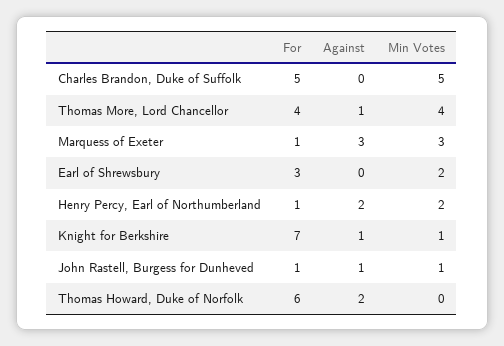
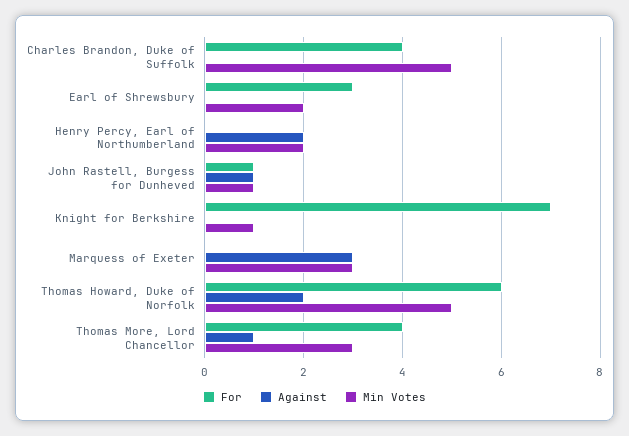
  {
    "For": {
-     "Charles Brandon, Duke of Suffolk": 5,
+     "Charles Brandon, Duke of Suffolk": 4,
      "Thomas More, Lord Chancellor": 4,
-     "Marquess of Exeter": 1,
+     "Marquess of Exeter": 0,
      "Earl of Shrewsbury": 3,
-     "Henry Percy, Earl of Northumberland": 1,
+     "Henry Percy, Earl of Northumberland": 0,
      "Knight for Berkshire": 7,
      "John Rastell, Burgess for Dunheved": 1,
      "Thomas Howard, Duke of Norfolk": 6
    },
    "Against": {
      "Charles Brandon, Duke of Suffolk": 0,
      "Thomas More, Lord Chancellor": 1,
      "Marquess of Exeter": 3,
      "Earl of Shrewsbury": 0,
      "Henry Percy, Earl of Northumberland": 2,
-     "Knight for Berkshire": 1,
+     "Knight for Berkshire": 0,
      "John Rastell, Burgess for Dunheved": 1,
      "Thomas Howard, Duke of Norfolk": 2
    },
    "Min Votes": {
      "Charles Brandon, Duke of Suffolk": 5,
-     "Thomas More, Lord Chancellor": 4,
+     "Thomas More, Lord Chancellor": 3,
      "Marquess of Exeter": 3,
      "Earl of Shrewsbury": 2,
      "Henry Percy, Earl of Northumberland": 2,
      "Knight for Berkshire": 1,
      "John Rastell, Burgess for Dunheved": 1,
-     "Thomas Howard, Duke of Norfolk": 0
+     "Thomas Howard, Duke of Norfolk": 5
    }
  }

